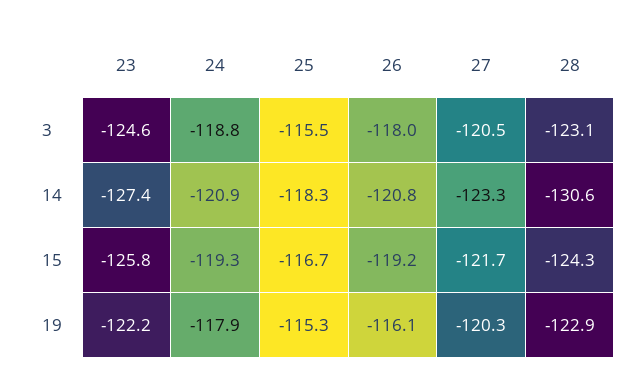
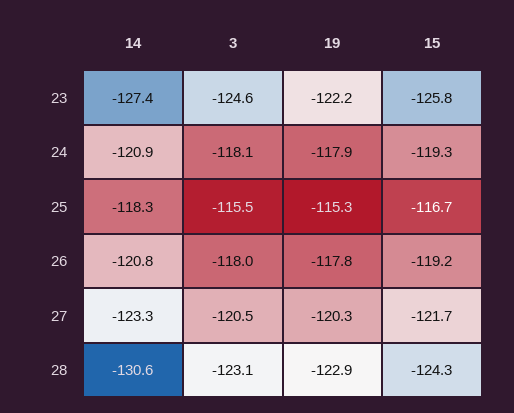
  {
    "23": {
      "3": -124.6,
      "14": -127.4,
      "15": -125.8,
      "19": -122.2
    },
    "24": {
-     "3": -118.8,
+     "3": -118.1,
      "14": -120.9,
      "15": -119.3,
      "19": -117.9
    },
    "25": {
      "3": -115.5,
      "14": -118.3,
      "15": -116.7,
      "19": -115.3
    },
    "26": {
      "3": -118,
      "14": -120.8,
      "15": -119.2,
-     "19": -116.1
+     "19": -117.8
    },
    "27": {
      "3": -120.5,
      "14": -123.3,
      "15": -121.7,
      "19": -120.3
    },
    "28": {
      "3": -123.1,
      "14": -130.6,
      "15": -124.3,
      "19": -122.9
    }
  }

